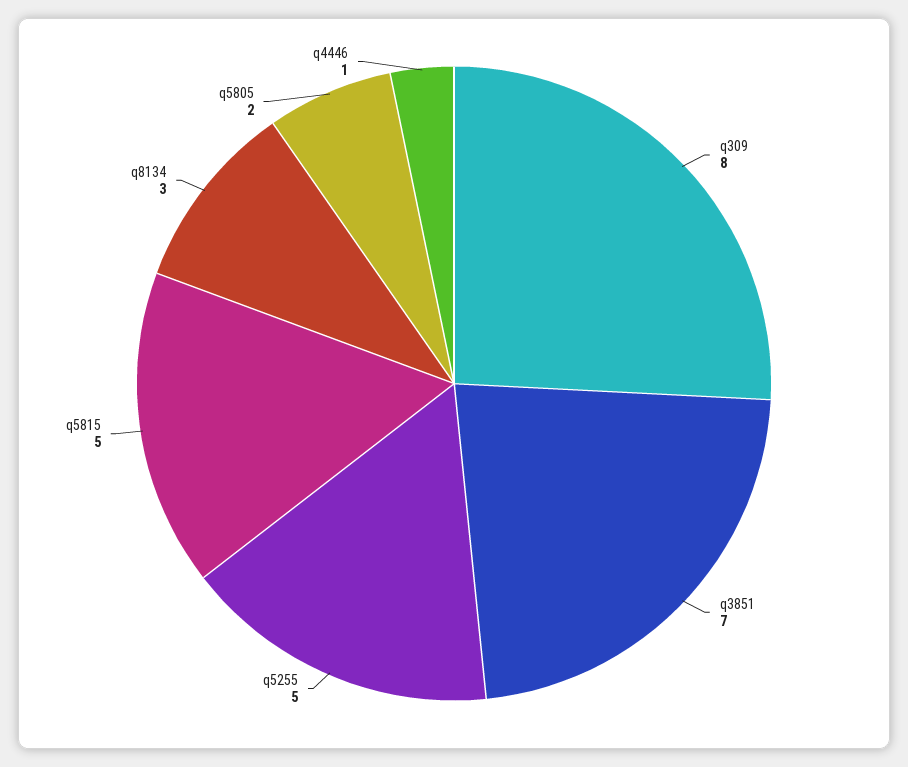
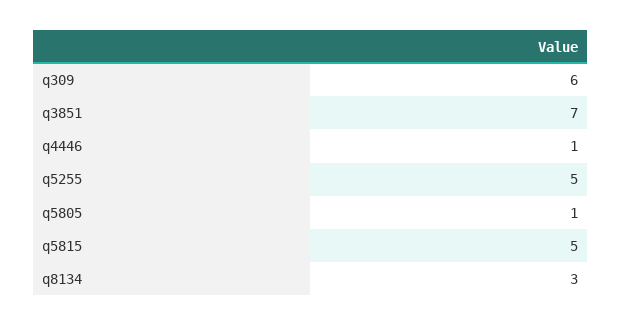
  {
-   "q309": 8,
+   "q309": 6,
    "q3851": 7,
    "q5255": 5,
    "q5815": 5,
    "q8134": 3,
-   "q5805": 2,
+   "q5805": 1,
    "q4446": 1
  }

